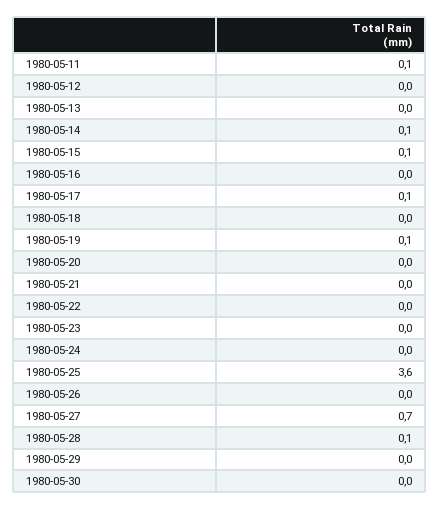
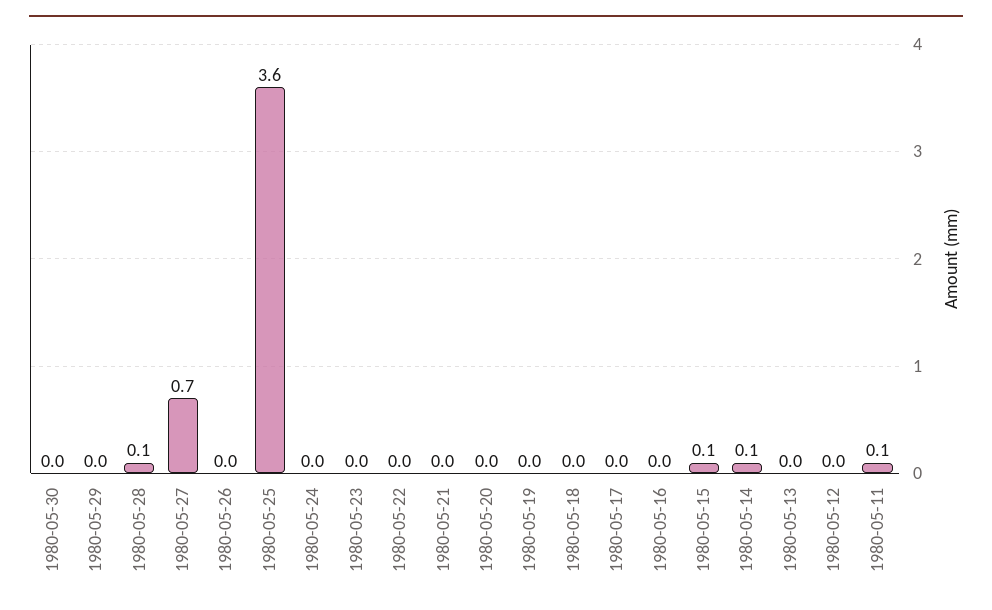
  {
    "1980-05-11": 0.1,
    "1980-05-12": 0,
    "1980-05-13": 0,
    "1980-05-14": 0.1,
    "1980-05-15": 0.1,
    "1980-05-16": 0,
-   "1980-05-17": 0.1,
+   "1980-05-17": 0,
    "1980-05-18": 0,
-   "1980-05-19": 0.1,
+   "1980-05-19": 0,
    "1980-05-20": 0,
    "1980-05-21": 0,
    "1980-05-22": 0,
    "1980-05-23": 0,
    "1980-05-24": 0,
    "1980-05-25": 3.6,
    "1980-05-26": 0,
    "1980-05-27": 0.7,
    "1980-05-28": 0.1,
    "1980-05-29": 0,
    "1980-05-30": 0
  }

